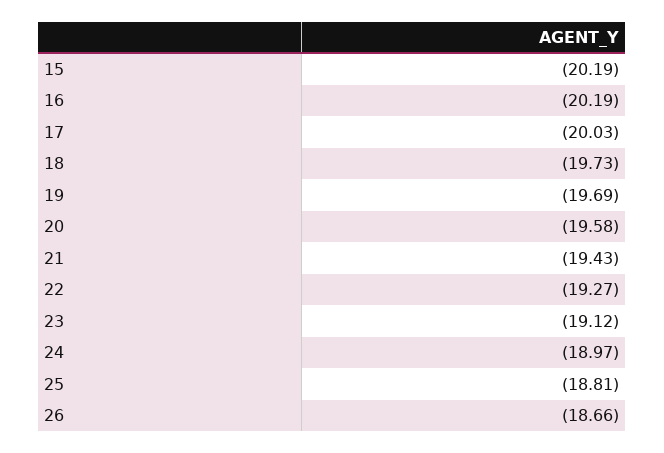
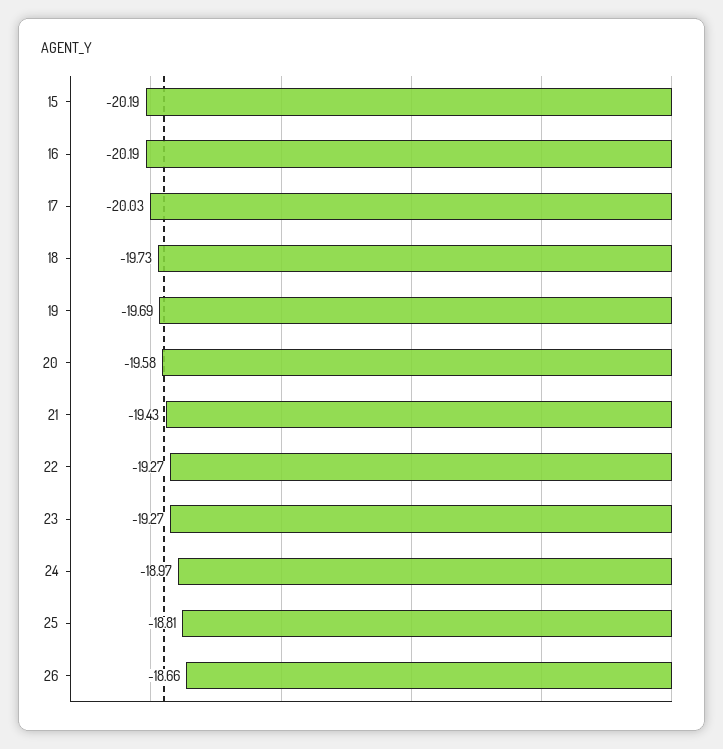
  {
    "15": -20.19,
    "16": -20.19,
    "17": -20.03,
    "18": -19.73,
    "19": -19.69,
    "20": -19.58,
    "21": -19.43,
    "22": -19.27,
-   "23": -19.12,
+   "23": -19.27,
    "24": -18.97,
    "25": -18.81,
    "26": -18.66
  }

